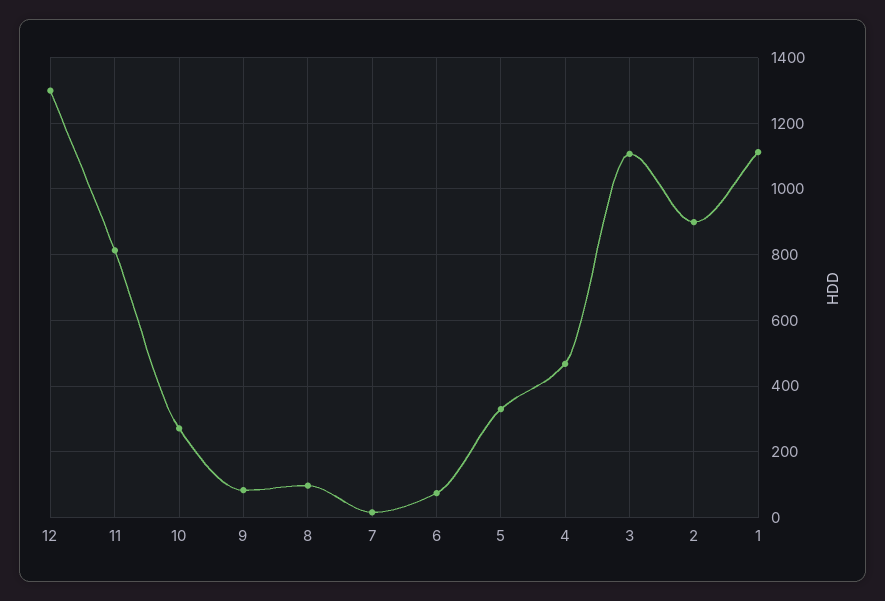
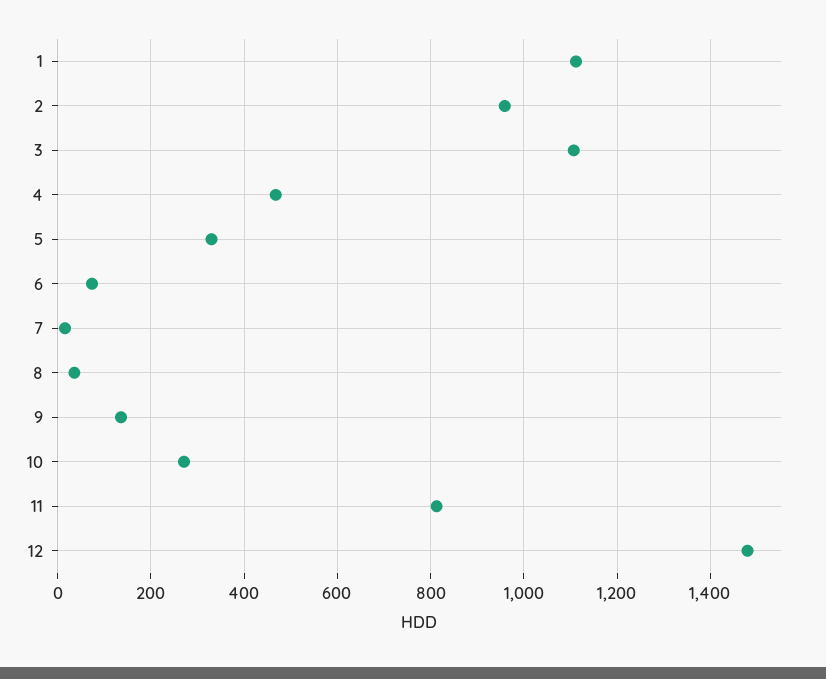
  {
-   "12": 1300,
+   "12": 1480,
    "11": 820,
    "10": 280,
-   "9": 80,
+   "9": 140,
-   "8": 100,
+   "8": 40,
    "7": 20,
    "6": 80,
    "5": 340,
    "4": 460,
    "3": 1100,
-   "2": 900,
+   "2": 960,
    "1": 1120
  }

